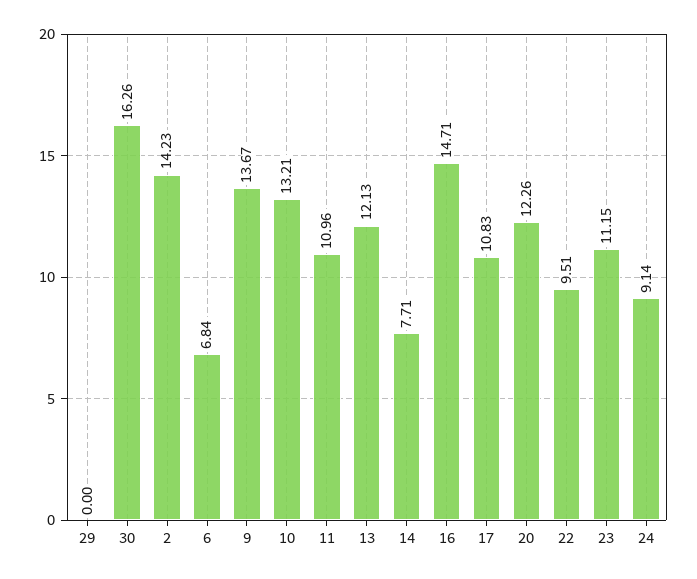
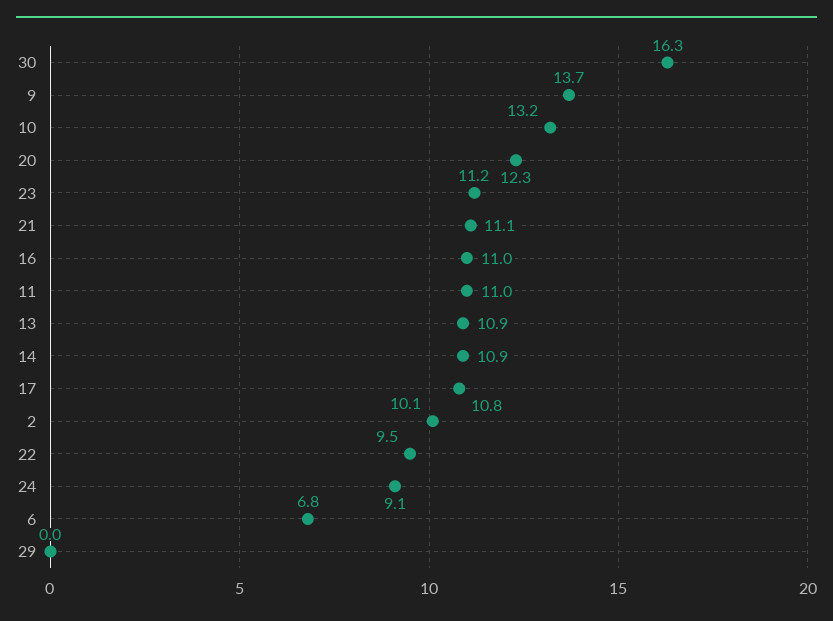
  {
    "29": 0,
    "30": 16.26,
-   "2": 14.23,
+   "2": 10.1,
    "6": 6.84,
    "9": 13.67,
    "10": 13.21,
    "11": 10.96,
-   "13": 12.13,
+   "13": 10.9,
-   "14": 7.71,
+   "14": 10.9,
-   "16": 14.71,
+   "16": 11,
    "17": 10.83,
    "20": 12.26,
    "22": 9.51,
    "23": 11.15,
-   "24": 9.14
+   "24": 9.14,
+   "21": 11.1
  }

